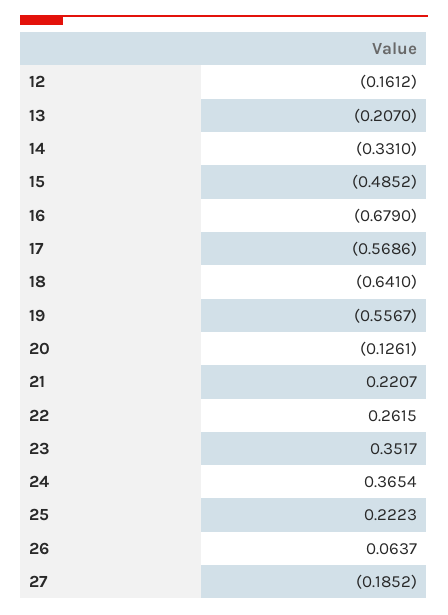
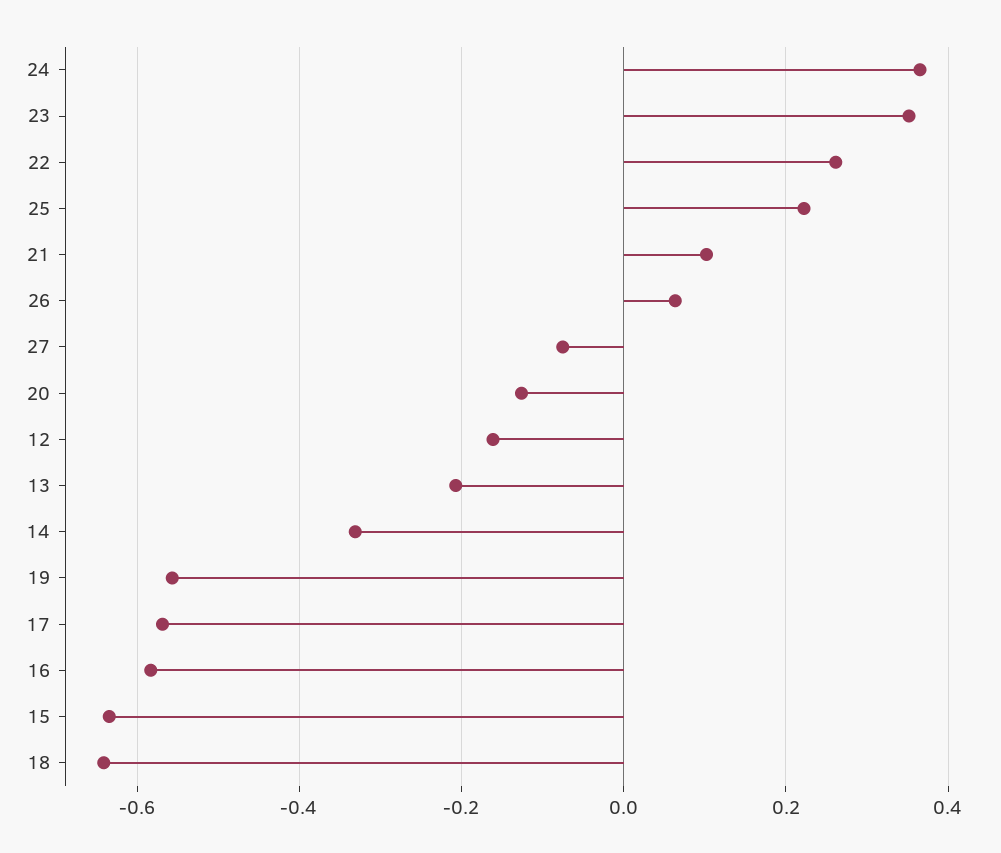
  {
    "12": -0.1612,
    "13": -0.207,
    "14": -0.331,
-   "15": -0.4852,
+   "15": -0.64,
-   "16": -0.679,
+   "16": -0.58,
    "17": -0.5686,
    "18": -0.641,
    "19": -0.5567,
    "20": -0.1261,
-   "21": 0.2207,
+   "21": 0.1,
    "22": 0.2615,
    "23": 0.3517,
    "24": 0.3654,
    "25": 0.2223,
    "26": 0.0637,
-   "27": -0.1852
+   "27": -0.08
  }

